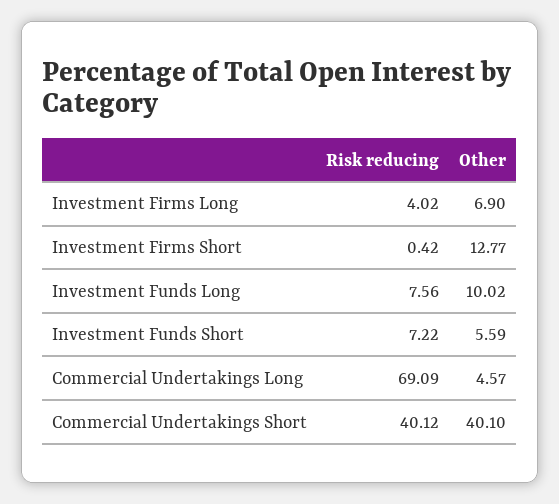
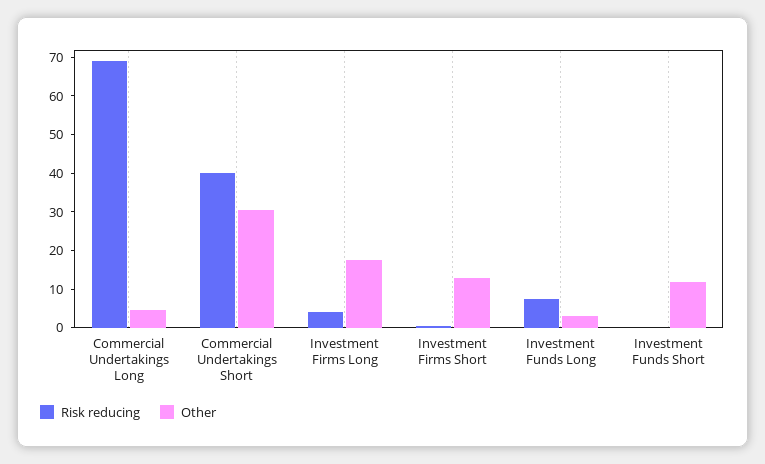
  {
    "Risk reducing": {
      "Investment Firms Long": 4.02,
      "Investment Firms Short": 0.42,
      "Investment Funds Long": 7.56,
-     "Investment Funds Short": 7.22,
+     "Investment Funds Short": 0,
      "Commercial Undertakings Long": 69.09,
      "Commercial Undertakings Short": 40.12
    },
    "Other": {
-     "Investment Firms Long": 6.9,
+     "Investment Firms Long": 17.5,
      "Investment Firms Short": 12.77,
-     "Investment Funds Long": 10.02,
+     "Investment Funds Long": 2.5,
-     "Investment Funds Short": 5.59,
+     "Investment Funds Short": 12.5,
      "Commercial Undertakings Long": 4.57,
-     "Commercial Undertakings Short": 40.1
+     "Commercial Undertakings Short": 30
    }
  }

